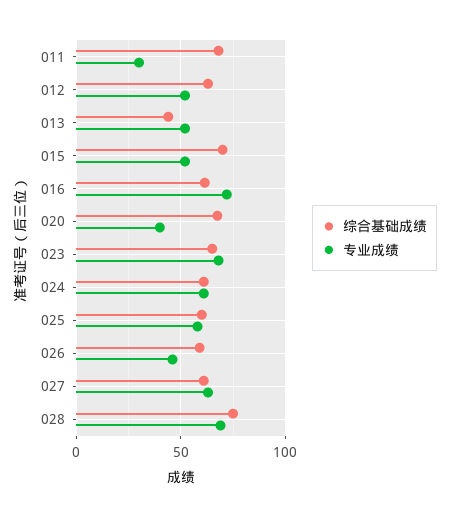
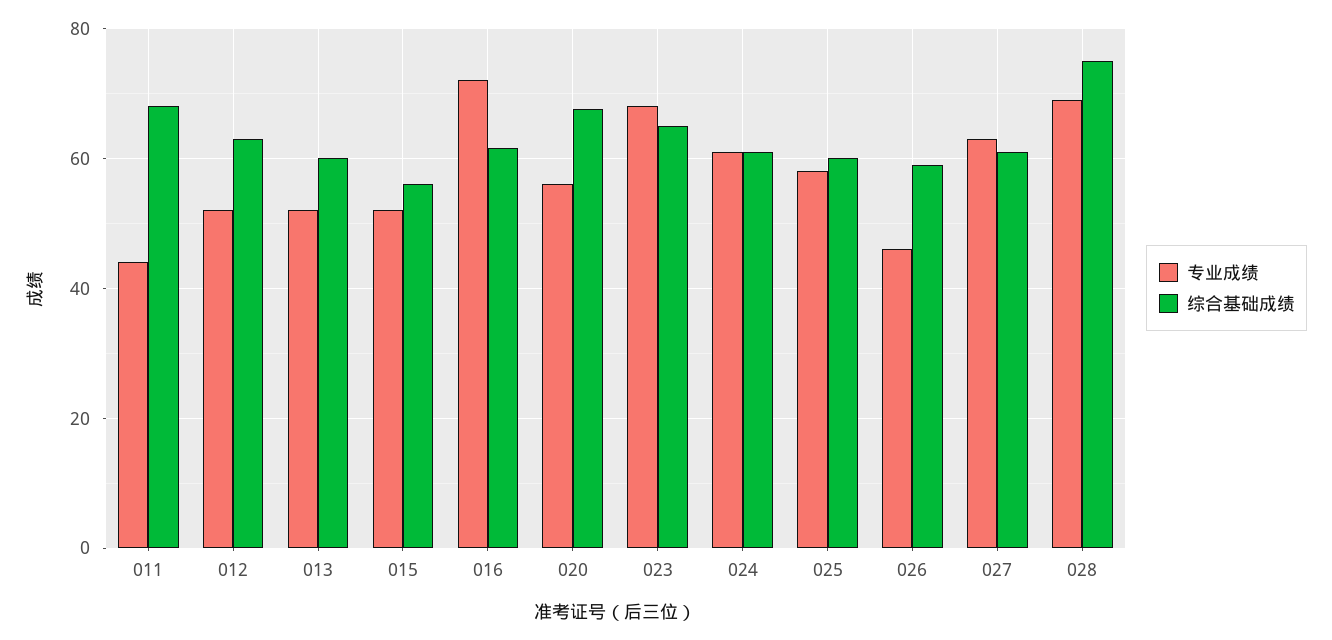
  {
    "综合基础成绩": {
      "011": 68,
      "012": 64,
-     "013": 45,
+     "013": 60,
-     "015": 70,
+     "015": 56,
      "016": 62,
      "020": 68,
      "023": 66,
      "024": 62,
      "025": 60,
      "026": 60,
      "027": 62,
      "028": 76
    },
    "专业成绩": {
-     "011": 30,
+     "011": 44,
      "012": 52,
      "013": 52,
      "015": 52,
      "016": 72,
-     "020": 40,
+     "020": 56,
      "023": 68,
      "024": 62,
      "025": 58,
      "026": 46,
      "027": 64,
      "028": 70
    }
  }

